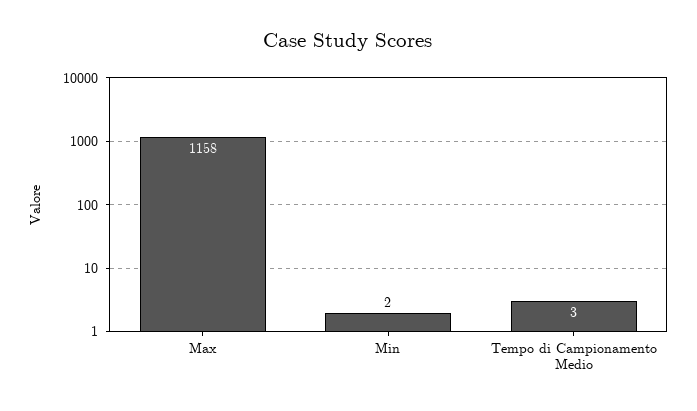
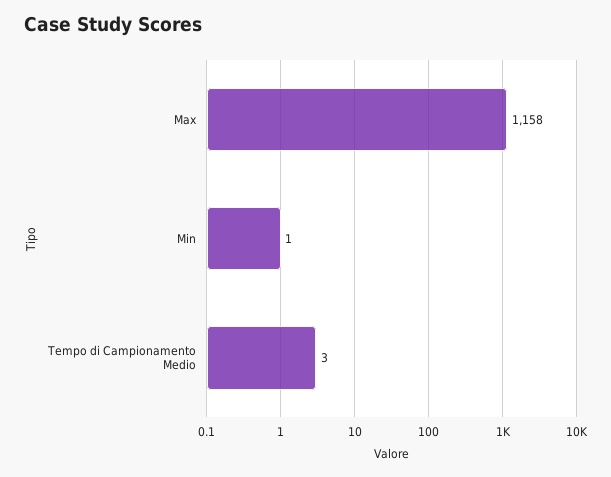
  {
    "Max": 1158,
-   "Min": 2,
+   "Min": 1,
    "Tempo di Campionamento Medio": 3
  }

